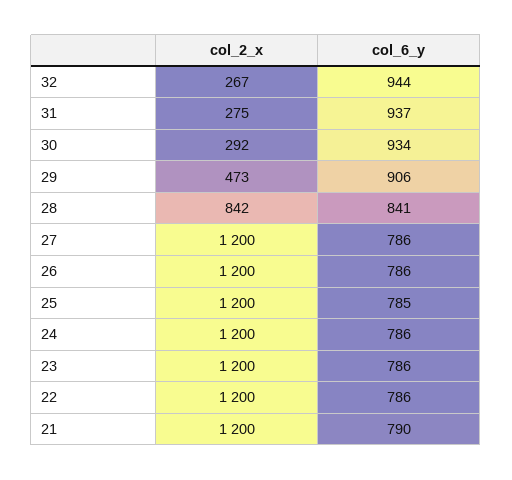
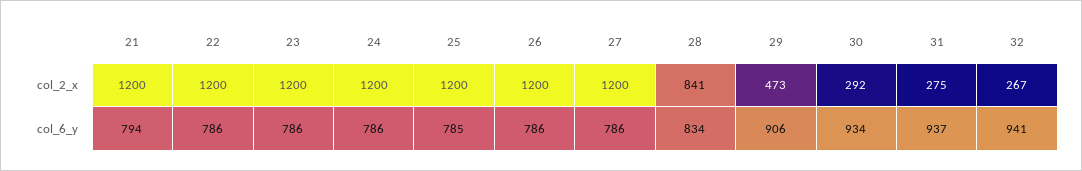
  {
    "col_2_x": {
      "32": 267,
      "31": 275,
      "30": 292,
      "29": 473,
-     "28": 842,
+     "28": 841,
      "27": 1200,
      "26": 1200,
      "25": 1200,
      "24": 1200,
      "23": 1200,
      "22": 1200,
      "21": 1200
    },
    "col_6_y": {
-     "32": 944,
+     "32": 941,
      "31": 937,
      "30": 934,
      "29": 906,
-     "28": 841,
+     "28": 834,
      "27": 786,
      "26": 786,
      "25": 785,
      "24": 786,
      "23": 786,
      "22": 786,
-     "21": 790
+     "21": 794
    }
  }

